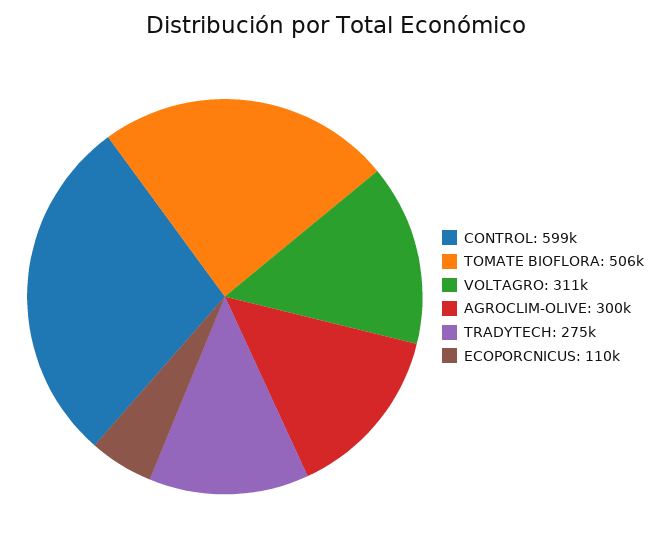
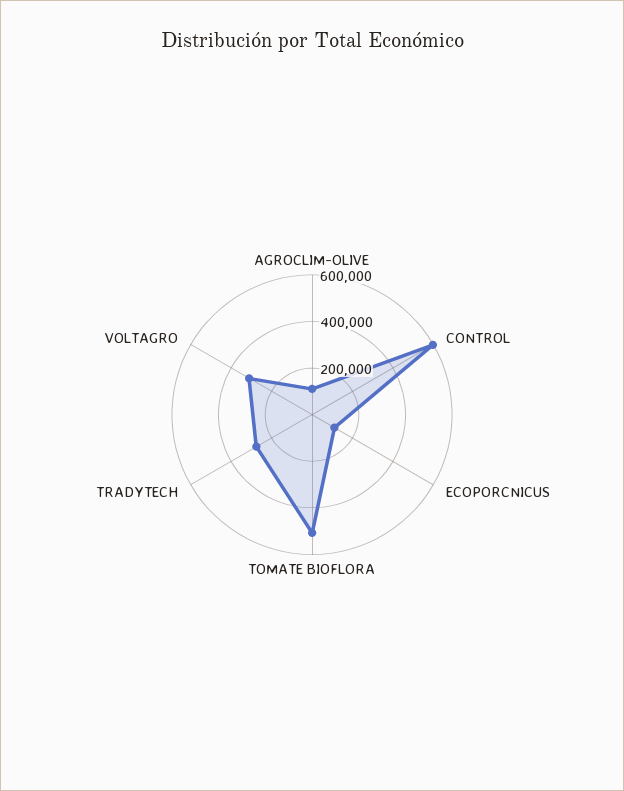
  {
    "CONTROL": 599000,
    "TOMATE BIOFLORA": 506000,
    "VOLTAGRO": 311000,
-   "AGROCLIM-OLIVE": 300000,
+   "AGROCLIM-OLIVE": 100000,
    "TRADYTECH": 275000,
    "ECOPORCNICUS": 110000
  }

